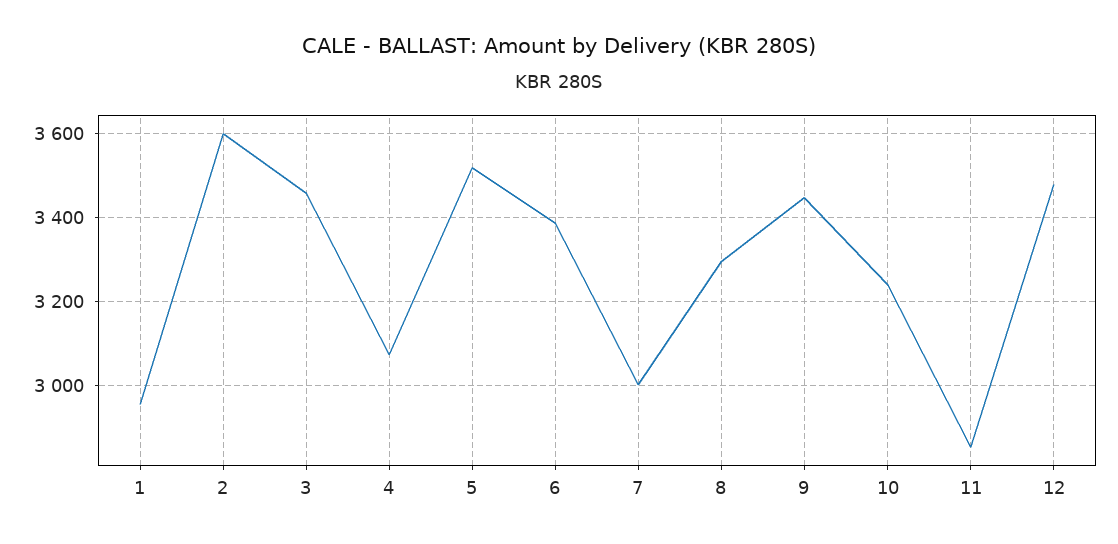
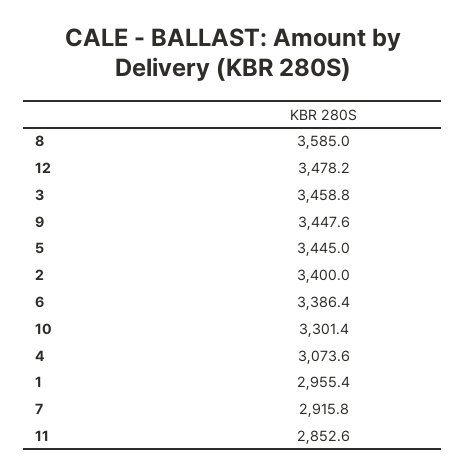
  {
    "1": 2955.4,
-   "2": 3600,
+   "2": 3400,
    "3": 3458.8,
    "4": 3073.6,
-   "5": 3520,
+   "5": 3445,
    "6": 3386.4,
-   "7": 3000,
+   "7": 2915.8,
-   "8": 3300,
+   "8": 3585,
    "9": 3447.6,
-   "10": 3240,
+   "10": 3301.4,
    "11": 2852.6,
    "12": 3478.2
  }

